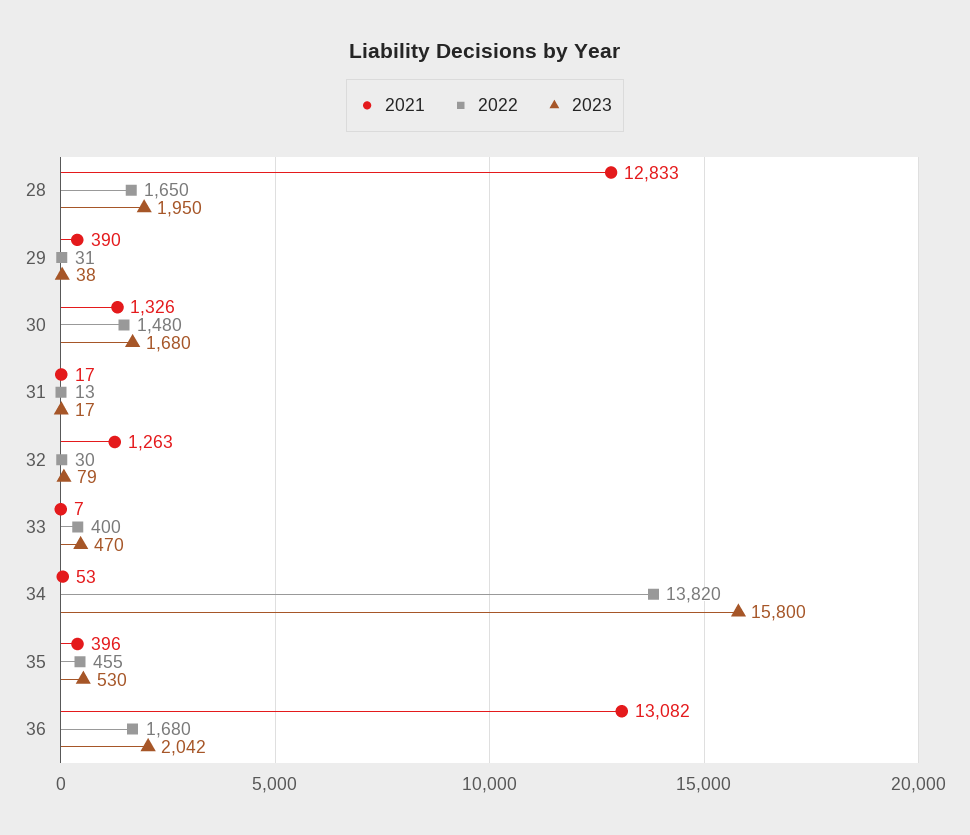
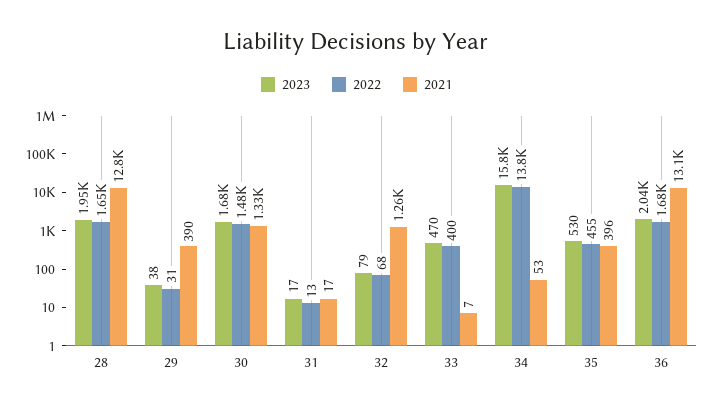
  {
    "2021": {
      "28": 12833,
      "29": 390,
      "30": 1326,
      "31": 17,
      "32": 1263,
      "33": 7,
      "34": 53,
      "35": 396,
      "36": 13082
    },
    "2022": {
      "28": 1650,
      "29": 31,
      "30": 1480,
      "31": 13,
-     "32": 30,
+     "32": 68,
      "33": 400,
-     "34": 13820,
+     "34": 13800,
      "35": 455,
      "36": 1680
    },
    "2023": {
      "28": 1950,
      "29": 38,
      "30": 1680,
      "31": 17,
      "32": 79,
      "33": 470,
      "34": 15800,
      "35": 530,
      "36": 2042
    }
  }

